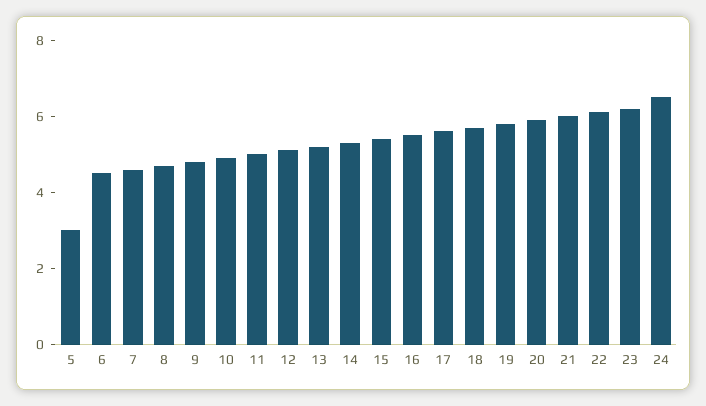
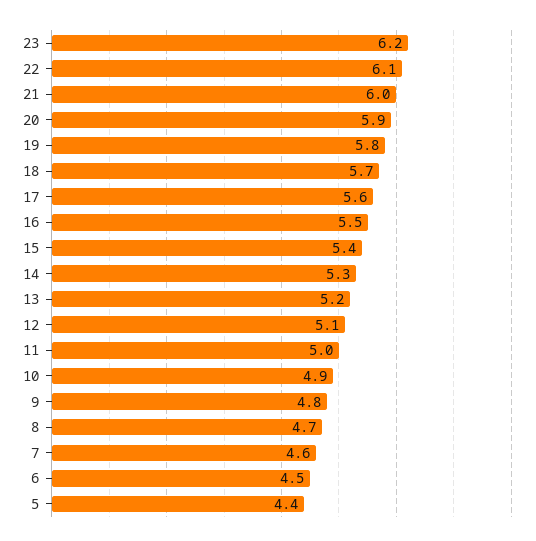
  {
-   "5": 3,
+   "5": 4.4,
    "6": 4.5,
    "7": 4.6,
    "8": 4.7,
    "9": 4.8,
    "10": 4.9,
    "11": 5,
    "12": 5.1,
    "13": 5.2,
    "14": 5.3,
    "15": 5.4,
    "16": 5.5,
    "17": 5.6,
    "18": 5.7,
    "19": 5.8,
    "20": 5.9,
    "21": 6,
    "22": 6.1,
-   "23": 6.2,
+   "23": 6.2
-   "24": 6.5
  }

